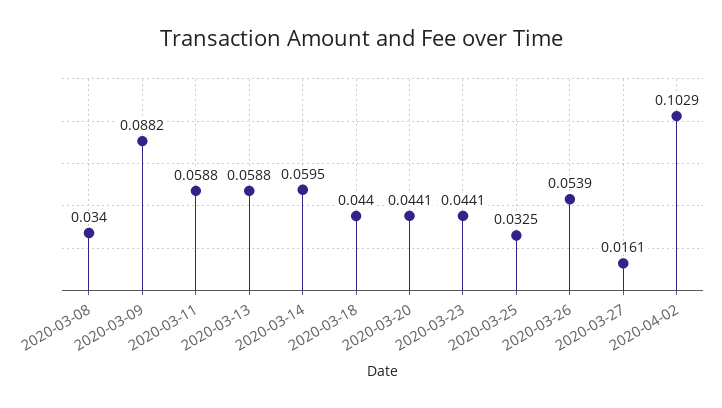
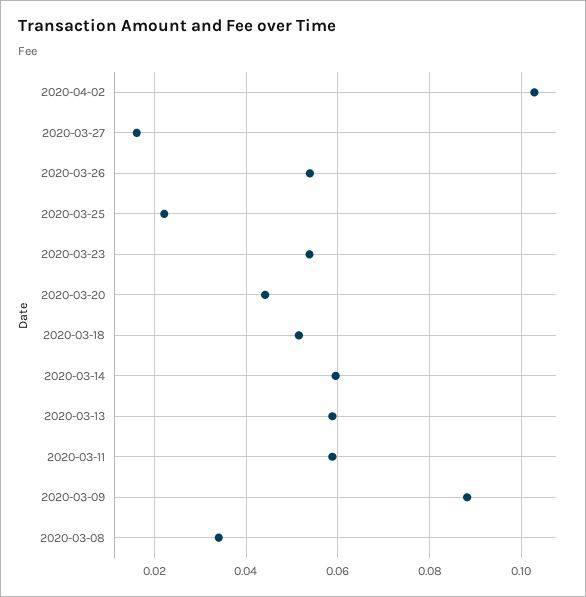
  {
    "2020-03-08": 0.034,
    "2020-03-09": 0.0882,
    "2020-03-11": 0.0588,
    "2020-03-13": 0.0588,
    "2020-03-14": 0.0595,
-   "2020-03-18": 0.044,
+   "2020-03-18": 0.052,
    "2020-03-20": 0.0441,
-   "2020-03-23": 0.0441,
+   "2020-03-23": 0.054,
-   "2020-03-25": 0.0325,
+   "2020-03-25": 0.022,
    "2020-03-26": 0.0539,
    "2020-03-27": 0.0161,
    "2020-04-02": 0.1029
  }

